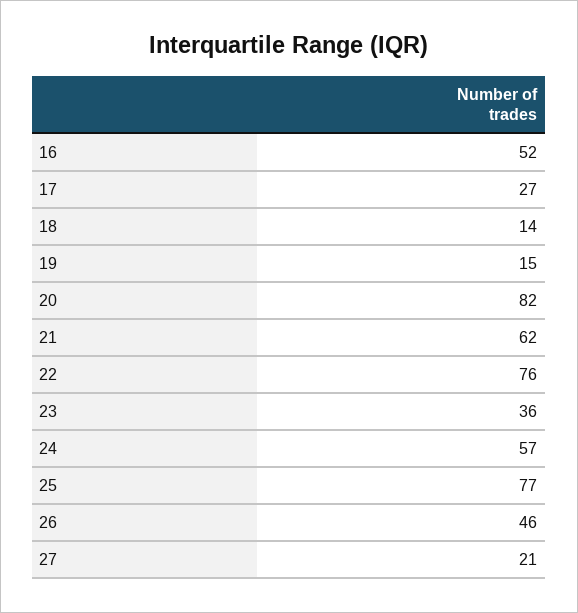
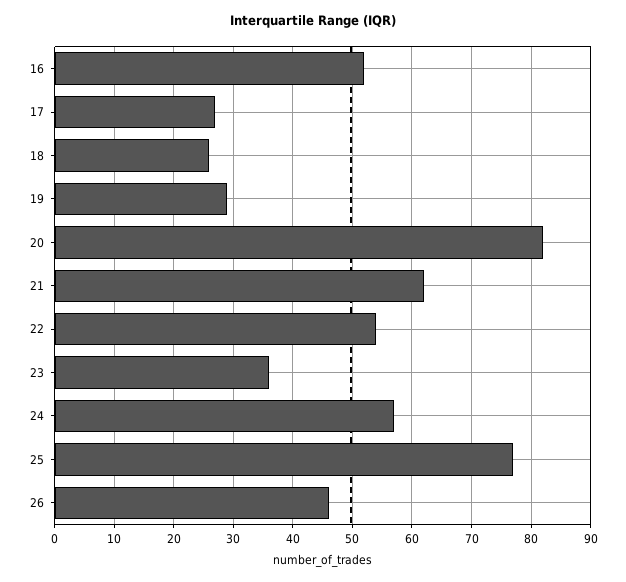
  {
    "16": 52,
    "17": 27,
-   "18": 14,
+   "18": 25,
-   "19": 15,
+   "19": 30,
    "20": 82,
    "21": 62,
-   "22": 76,
+   "22": 55,
    "23": 36,
    "24": 57,
    "25": 77,
-   "26": 46,
+   "26": 46
-   "27": 21
  }

